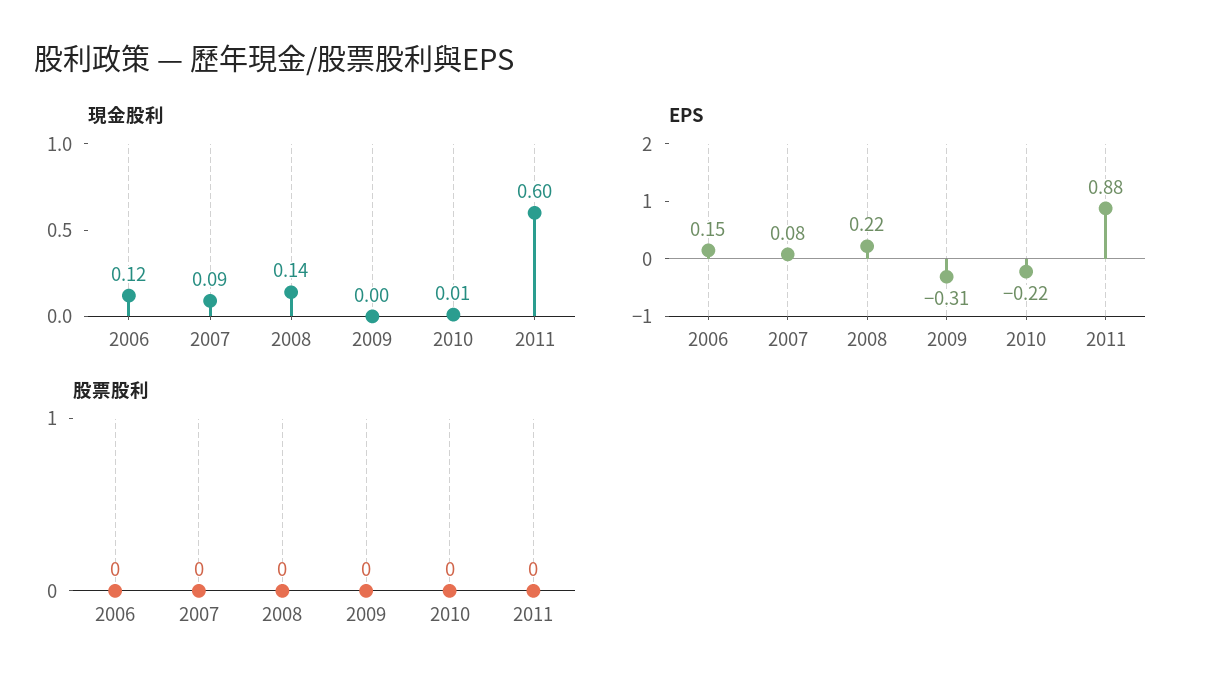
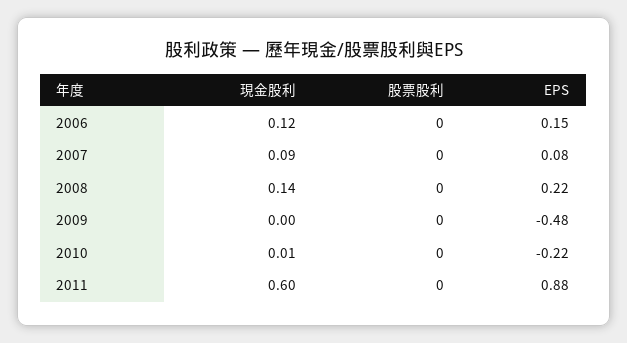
  {
    "現金股利": {
      "2006": 0.12,
      "2007": 0.09,
      "2008": 0.14,
      "2009": 0,
      "2010": 0.01,
      "2011": 0.6
    },
    "EPS": {
      "2006": 0.15,
      "2007": 0.08,
      "2008": 0.22,
-     "2009": -0.31,
+     "2009": -0.48,
      "2010": -0.22,
      "2011": 0.88
    },
    "股票股利": {
      "2006": 0,
      "2007": 0,
      "2008": 0,
      "2009": 0,
      "2010": 0,
      "2011": 0
    }
  }

